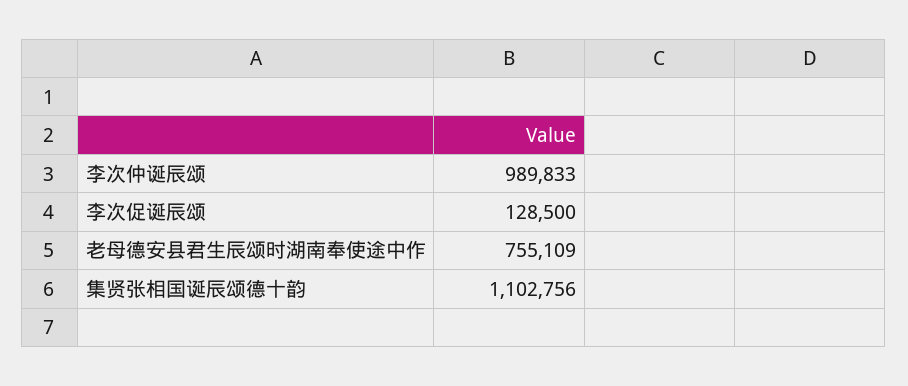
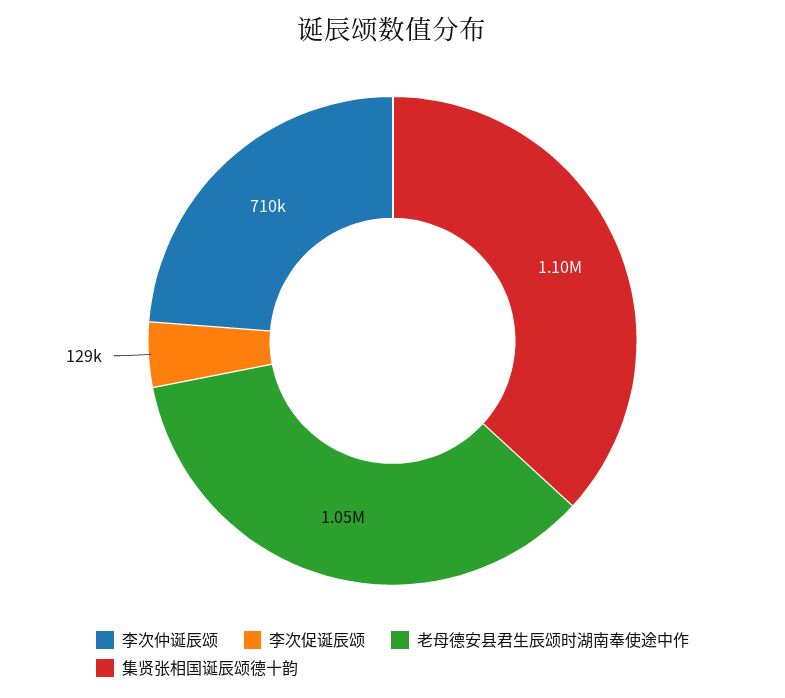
  {
-   "李次仲诞辰颂": 989833,
+   "李次仲诞辰颂": 710000,
    "李次促诞辰颂": 128500,
-   "老母德安县君生辰颂时湖南奉使途中作": 755109,
+   "老母德安县君生辰颂时湖南奉使途中作": 1050000,
    "集贤张相国诞辰颂德十韵": 1102756
  }

